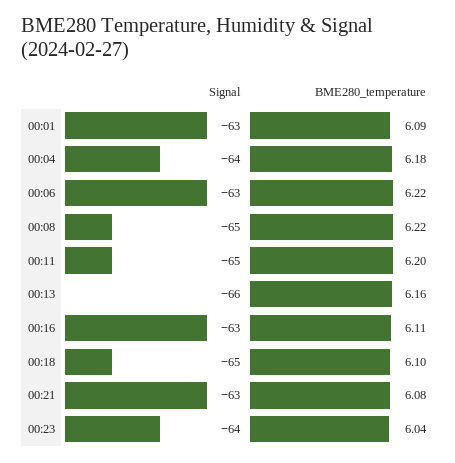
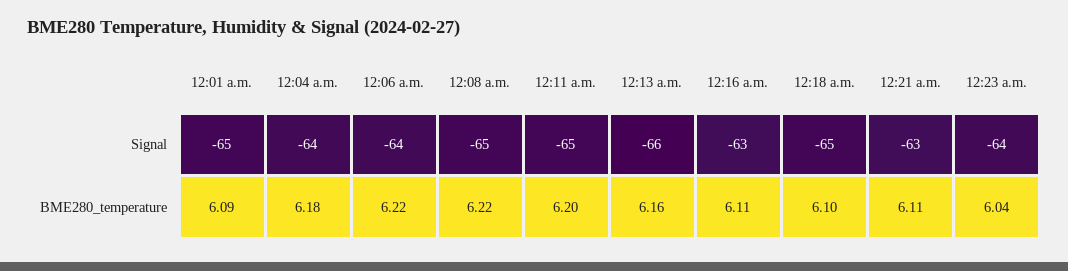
  {
    "Signal": {
-     "00:01": -63,
+     "00:01": -65,
      "00:04": -64,
-     "00:06": -63,
+     "00:06": -64,
      "00:08": -65,
      "00:11": -65,
      "00:13": -66,
      "00:16": -63,
      "00:18": -65,
      "00:21": -63,
      "00:23": -64
    },
    "BME280_temperature": {
      "00:01": 6.09,
      "00:04": 6.18,
      "00:06": 6.22,
      "00:08": 6.22,
      "00:11": 6.2,
      "00:13": 6.16,
      "00:16": 6.11,
      "00:18": 6.1,
-     "00:21": 6.08,
+     "00:21": 6.11,
      "00:23": 6.04
    }
  }

